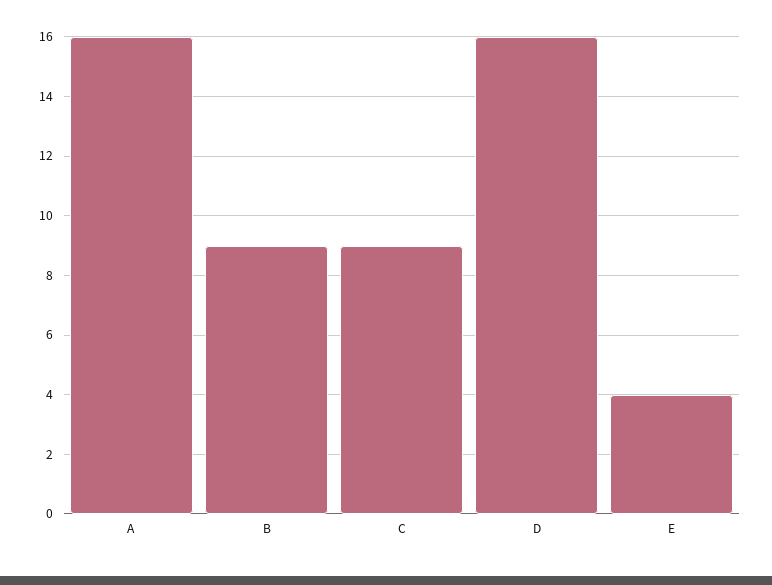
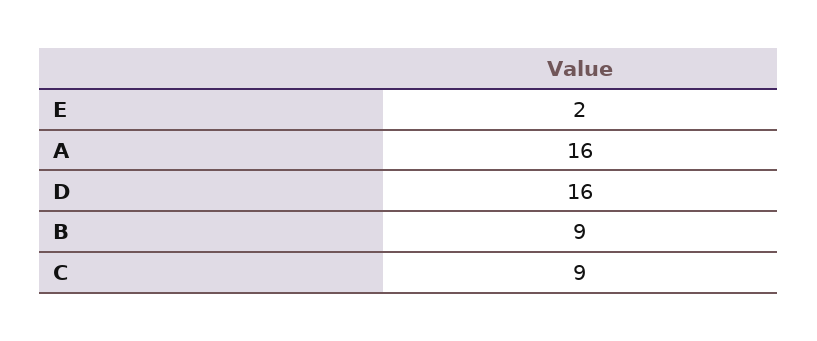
  {
    "A": 16,
    "B": 9,
    "C": 9,
    "D": 16,
-   "E": 4
+   "E": 2
  }

